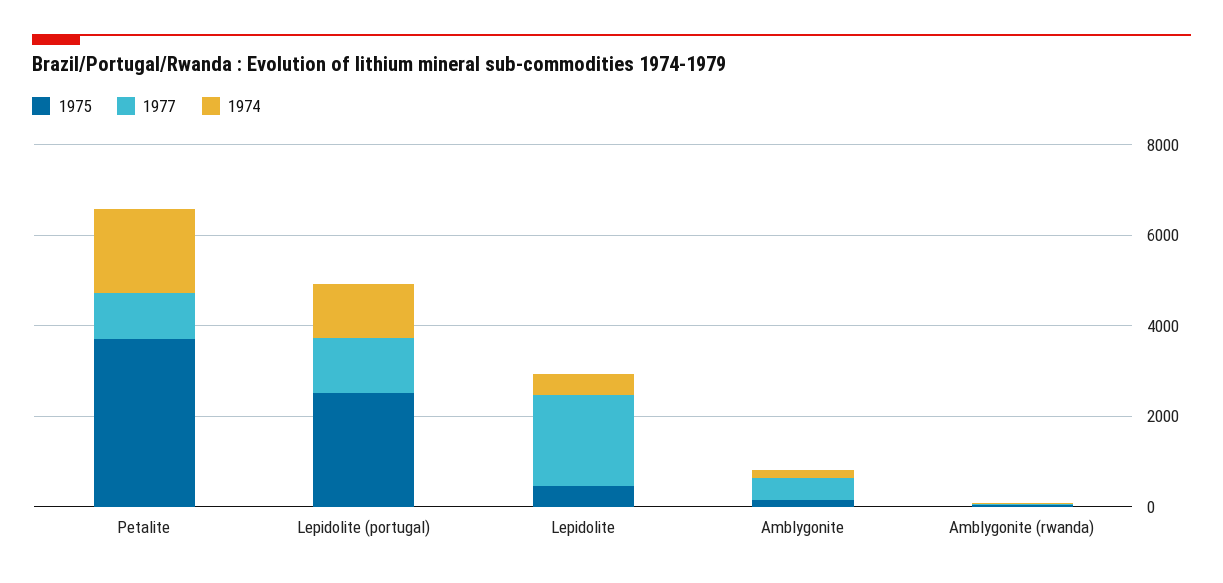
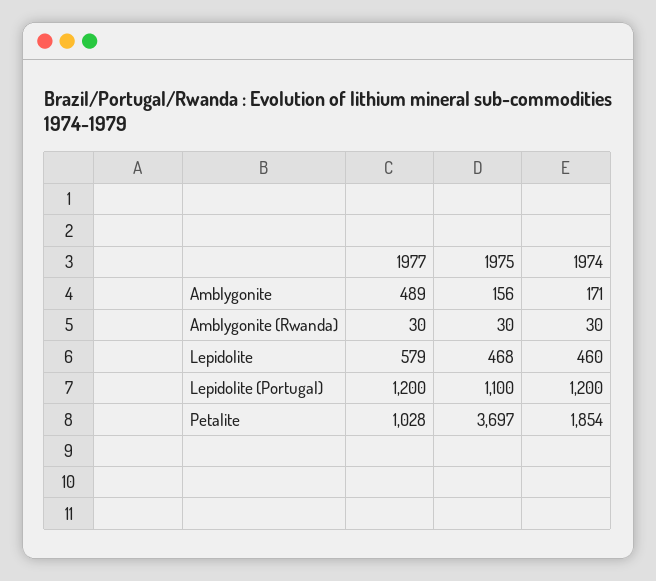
  {
    "1975": {
      "Petalite": 3697,
-     "Lepidolite (portugal)": 2500,
+     "Lepidolite (portugal)": 1100,
      "Lepidolite": 468,
      "Amblygonite": 156,
      "Amblygonite (rwanda)": 30
    },
    "1977": {
      "Petalite": 1028,
      "Lepidolite (portugal)": 1200,
-     "Lepidolite": 2000,
+     "Lepidolite": 579,
      "Amblygonite": 489,
      "Amblygonite (rwanda)": 30
    },
    "1974": {
      "Petalite": 1854,
      "Lepidolite (portugal)": 1200,
      "Lepidolite": 460,
      "Amblygonite": 171,
      "Amblygonite (rwanda)": 30
    }
  }

